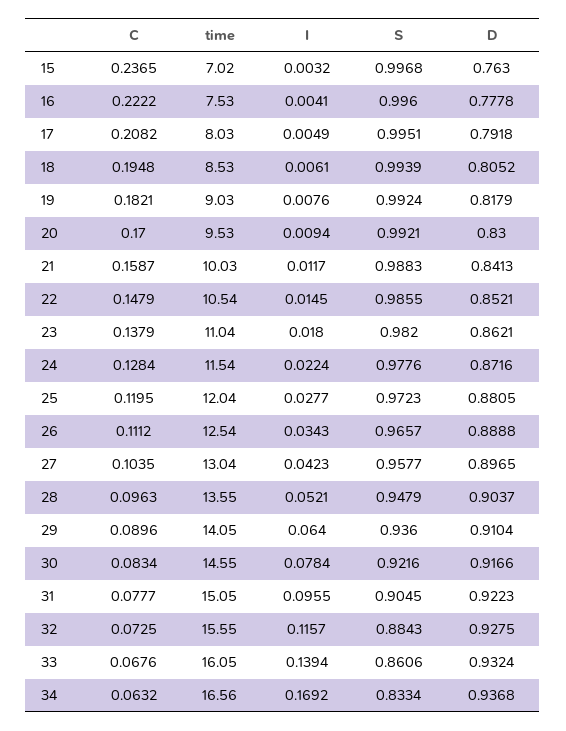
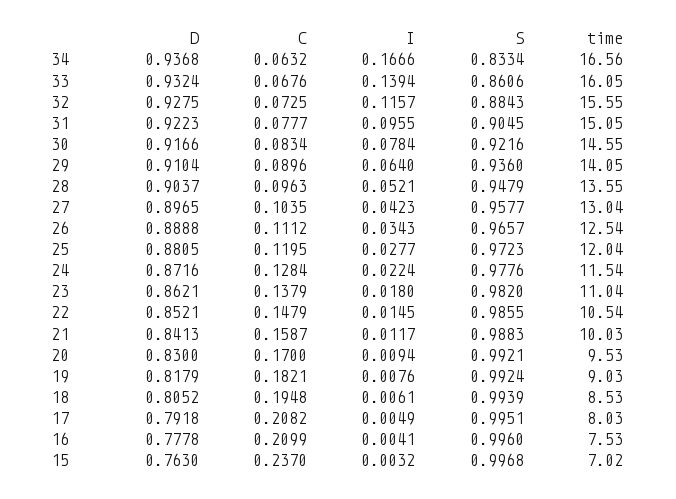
  {
    "C": {
-     "15": 0.2365,
+     "15": 0.237,
-     "16": 0.2222,
+     "16": 0.2099,
      "17": 0.2082,
      "18": 0.1948,
      "19": 0.1821,
      "20": 0.17,
      "21": 0.1587,
      "22": 0.1479,
      "23": 0.1379,
      "24": 0.1284,
      "25": 0.1195,
      "26": 0.1112,
      "27": 0.1035,
      "28": 0.0963,
      "29": 0.0896,
      "30": 0.0834,
      "31": 0.0777,
      "32": 0.0725,
      "33": 0.0676,
      "34": 0.0632
    },
    "time": {
      "15": 7.02,
      "16": 7.53,
      "17": 8.03,
      "18": 8.53,
      "19": 9.03,
      "20": 9.53,
      "21": 10.03,
      "22": 10.54,
      "23": 11.04,
      "24": 11.54,
      "25": 12.04,
      "26": 12.54,
      "27": 13.04,
      "28": 13.55,
      "29": 14.05,
      "30": 14.55,
      "31": 15.05,
      "32": 15.55,
      "33": 16.05,
      "34": 16.56
    },
    "I": {
      "15": 0.0032,
      "16": 0.0041,
      "17": 0.0049,
      "18": 0.0061,
      "19": 0.0076,
      "20": 0.0094,
      "21": 0.0117,
      "22": 0.0145,
      "23": 0.018,
      "24": 0.0224,
      "25": 0.0277,
      "26": 0.0343,
      "27": 0.0423,
      "28": 0.0521,
      "29": 0.064,
      "30": 0.0784,
      "31": 0.0955,
      "32": 0.1157,
      "33": 0.1394,
-     "34": 0.1692
+     "34": 0.1666
    },
    "S": {
      "15": 0.9968,
      "16": 0.996,
      "17": 0.9951,
      "18": 0.9939,
      "19": 0.9924,
      "20": 0.9921,
      "21": 0.9883,
      "22": 0.9855,
      "23": 0.982,
      "24": 0.9776,
      "25": 0.9723,
      "26": 0.9657,
      "27": 0.9577,
      "28": 0.9479,
      "29": 0.936,
      "30": 0.9216,
      "31": 0.9045,
      "32": 0.8843,
      "33": 0.8606,
      "34": 0.8334
    },
    "D": {
      "15": 0.763,
      "16": 0.7778,
      "17": 0.7918,
      "18": 0.8052,
      "19": 0.8179,
      "20": 0.83,
      "21": 0.8413,
      "22": 0.8521,
      "23": 0.8621,
      "24": 0.8716,
      "25": 0.8805,
      "26": 0.8888,
      "27": 0.8965,
      "28": 0.9037,
      "29": 0.9104,
      "30": 0.9166,
      "31": 0.9223,
      "32": 0.9275,
      "33": 0.9324,
      "34": 0.9368
    }
  }

